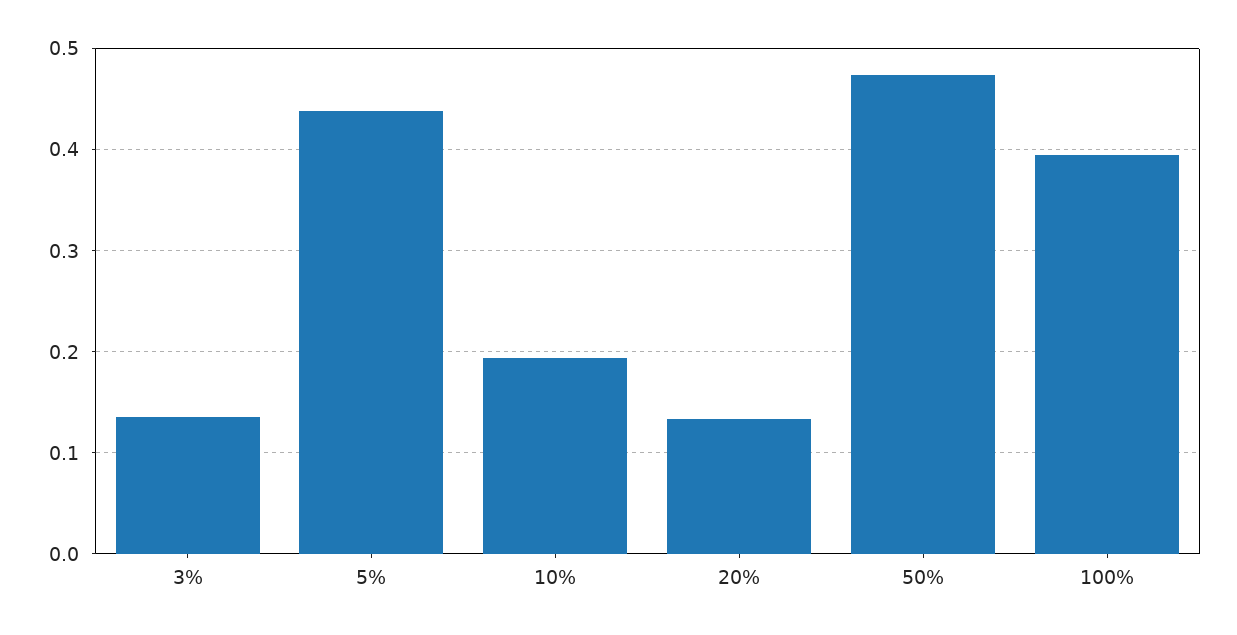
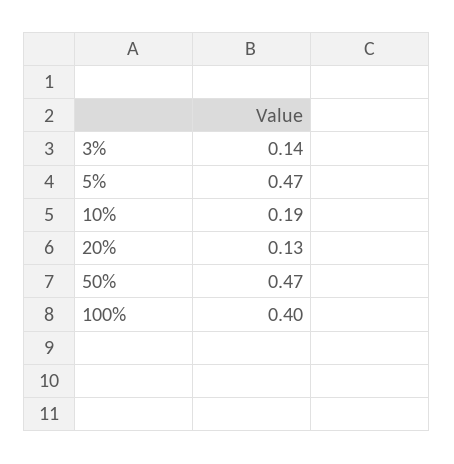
  {
    "3%": 0.14,
-   "5%": 0.44,
+   "5%": 0.47,
    "10%": 0.19,
    "20%": 0.13,
    "50%": 0.47,
    "100%": 0.4
  }

